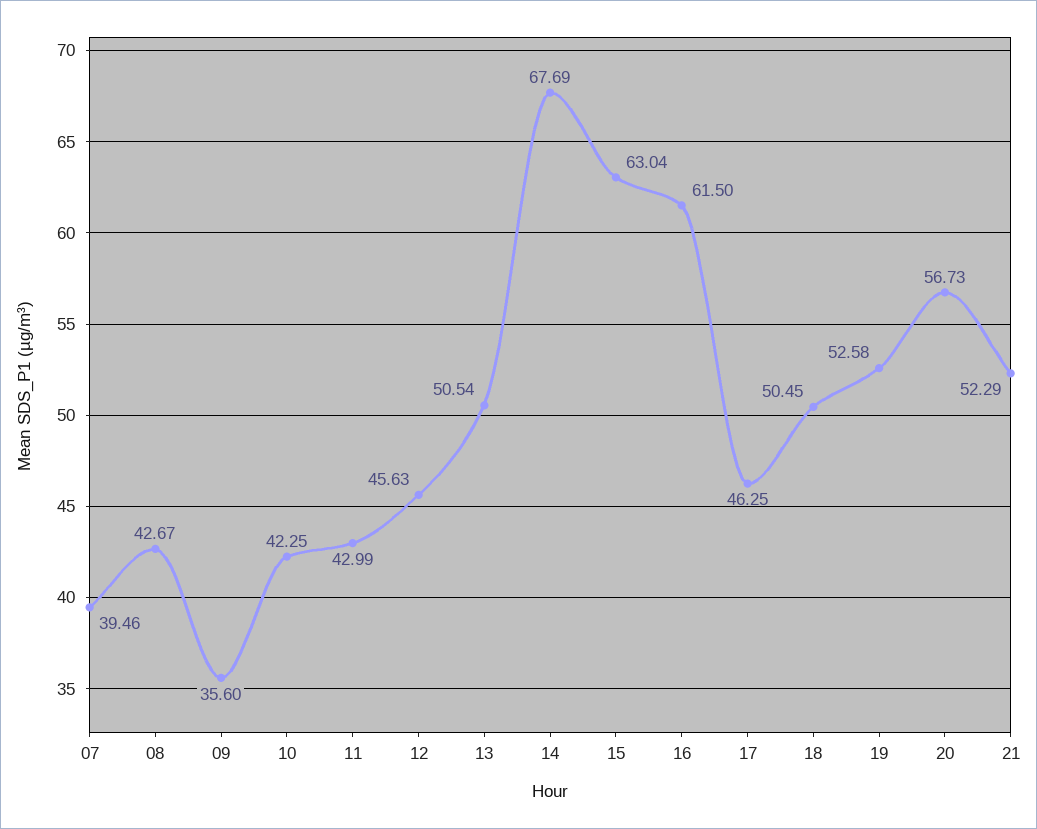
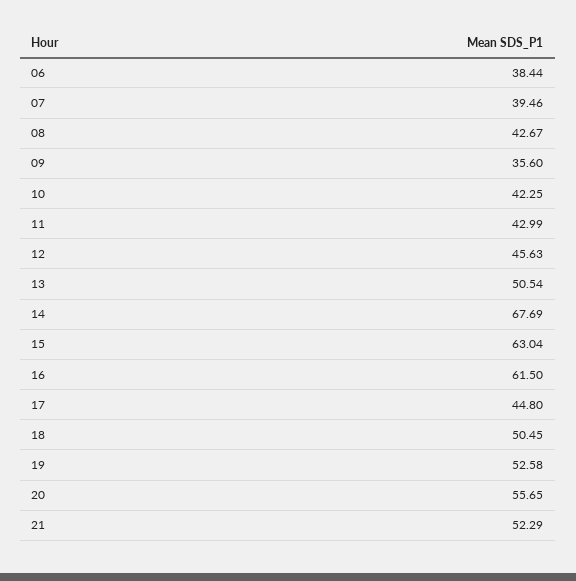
  {
    "07": 39.46,
    "08": 42.67,
    "09": 35.6,
    "10": 42.25,
    "11": 42.99,
    "12": 45.63,
    "13": 50.54,
    "14": 67.69,
    "15": 63.04,
    "16": 61.5,
-   "17": 46.25,
+   "17": 44.8,
    "18": 50.45,
    "19": 52.58,
-   "20": 56.73,
+   "20": 55.65,
-   "21": 52.29
+   "21": 52.29,
+   "06": 38.44
  }

